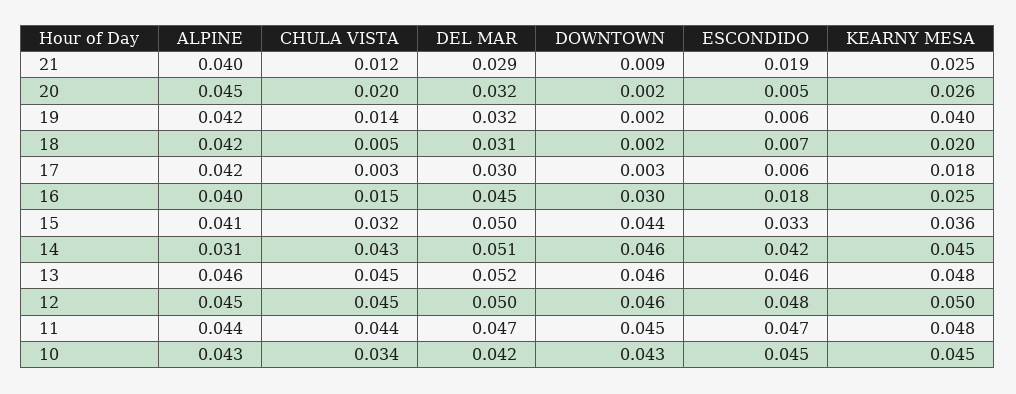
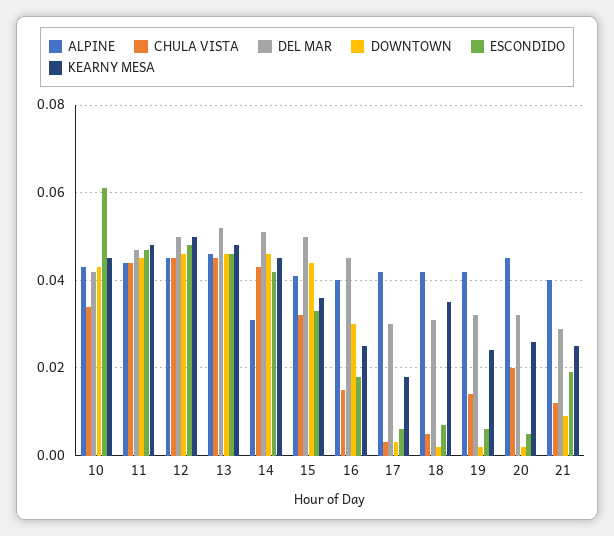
  {
    "ALPINE": {
      "21": 0.04,
      "20": 0.045,
      "19": 0.042,
      "18": 0.042,
      "17": 0.042,
      "16": 0.04,
      "15": 0.041,
      "14": 0.031,
      "13": 0.046,
      "12": 0.045,
      "11": 0.044,
      "10": 0.043
    },
    "CHULA VISTA": {
      "21": 0.012,
      "20": 0.02,
      "19": 0.014,
      "18": 0.005,
      "17": 0.003,
      "16": 0.015,
      "15": 0.032,
      "14": 0.043,
      "13": 0.045,
      "12": 0.045,
      "11": 0.044,
      "10": 0.034
    },
    "DEL MAR": {
      "21": 0.029,
      "20": 0.032,
      "19": 0.032,
      "18": 0.031,
      "17": 0.03,
      "16": 0.045,
      "15": 0.05,
      "14": 0.051,
      "13": 0.052,
      "12": 0.05,
      "11": 0.047,
      "10": 0.042
    },
    "DOWNTOWN": {
      "21": 0.009,
      "20": 0.002,
      "19": 0.002,
      "18": 0.002,
      "17": 0.003,
      "16": 0.03,
      "15": 0.044,
      "14": 0.046,
      "13": 0.046,
      "12": 0.046,
      "11": 0.045,
      "10": 0.043
    },
    "ESCONDIDO": {
      "21": 0.019,
      "20": 0.005,
      "19": 0.006,
      "18": 0.007,
      "17": 0.006,
      "16": 0.018,
      "15": 0.033,
      "14": 0.042,
      "13": 0.046,
      "12": 0.048,
      "11": 0.047,
-     "10": 0.045
+     "10": 0.06
    },
    "KEARNY MESA": {
      "21": 0.025,
      "20": 0.026,
-     "19": 0.04,
+     "19": 0.025,
-     "18": 0.02,
+     "18": 0.035,
      "17": 0.018,
      "16": 0.025,
      "15": 0.036,
      "14": 0.045,
      "13": 0.048,
      "12": 0.05,
      "11": 0.048,
      "10": 0.045
    }
  }

